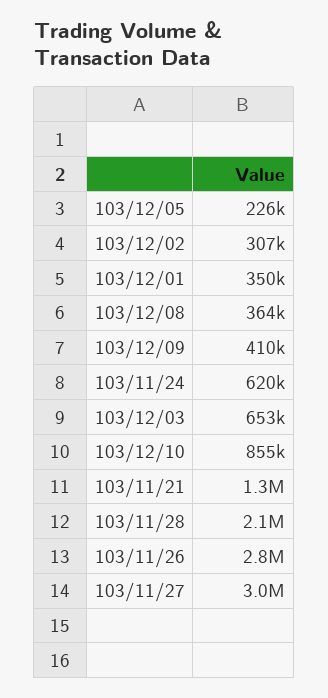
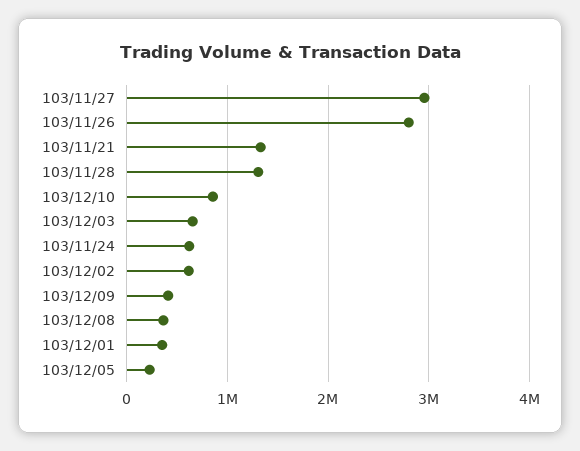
  {
    "103/12/05": 226000,
-   "103/12/02": 307000,
+   "103/12/02": 600000,
    "103/12/01": 350000,
    "103/12/08": 364000,
    "103/12/09": 410000,
    "103/11/24": 620000,
    "103/12/03": 653000,
    "103/12/10": 855000,
    "103/11/21": 1300000,
-   "103/11/28": 2100000,
+   "103/11/28": 1300000,
    "103/11/26": 2800000,
    "103/11/27": 3000000
  }

